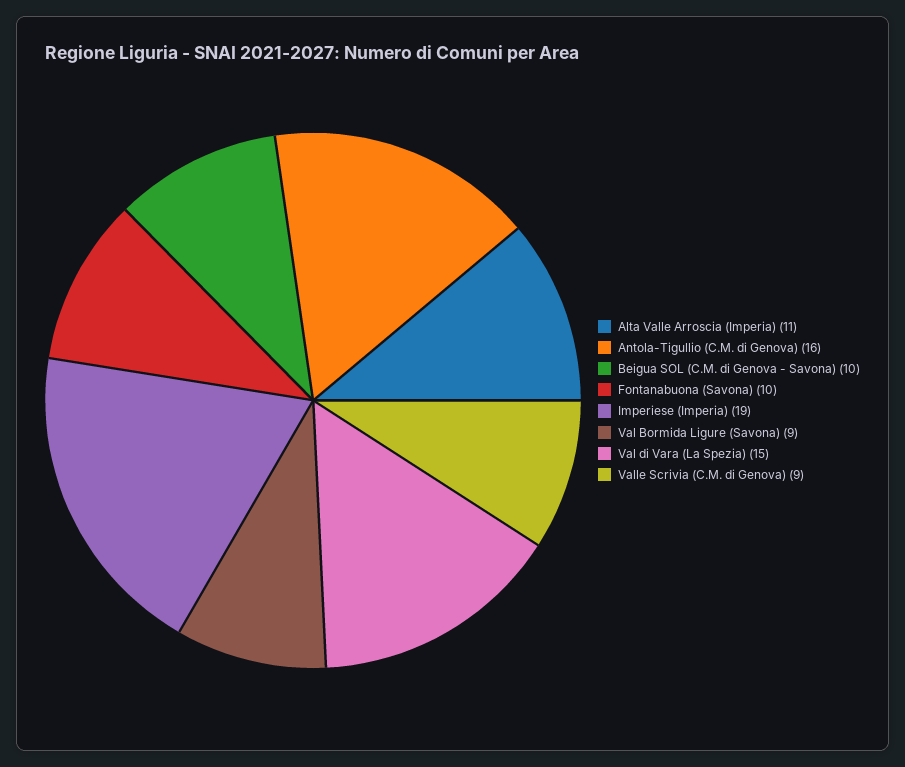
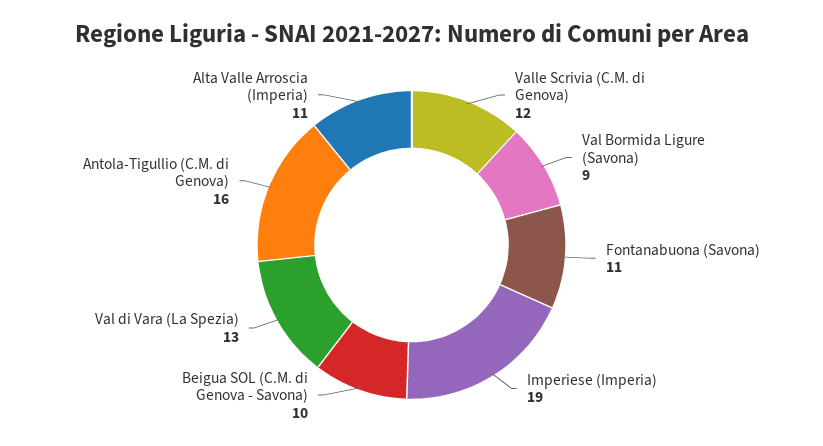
  {
    "Alta Valle Arroscia (Imperia)": 11,
    "Antola-Tigullio (C.M. di Genova)": 16,
    "Beigua SOL (C.M. di Genova - Savona)": 10,
-   "Fontanabuona (Savona)": 10,
+   "Fontanabuona (Savona)": 11,
    "Imperiese (Imperia)": 19,
    "Val Bormida Ligure (Savona)": 9,
-   "Val di Vara (La Spezia)": 15,
+   "Val di Vara (La Spezia)": 13,
-   "Valle Scrivia (C.M. di Genova)": 9
+   "Valle Scrivia (C.M. di Genova)": 12
  }

